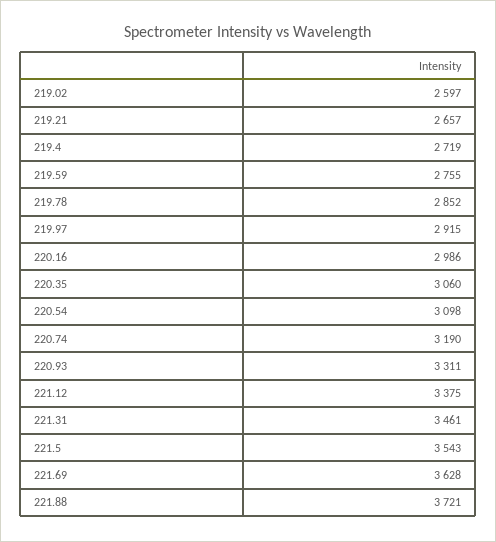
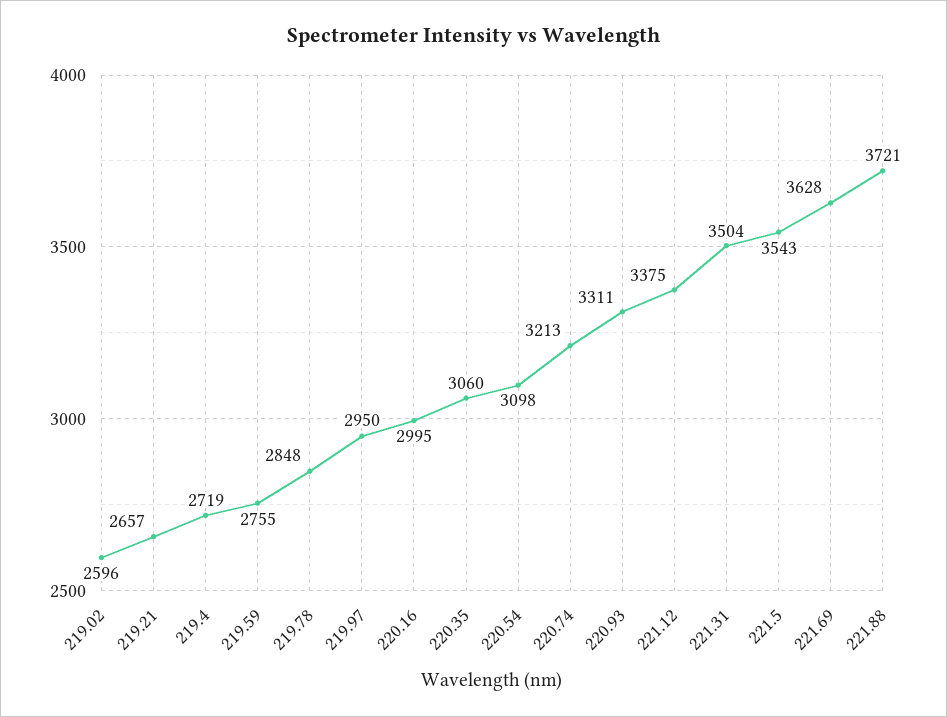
  {
-   "219.02": 2597,
+   "219.02": 2596,
    "219.21": 2657,
    "219.4": 2719,
    "219.59": 2755,
-   "219.78": 2852,
+   "219.78": 2848,
-   "219.97": 2915,
+   "219.97": 2950,
-   "220.16": 2986,
+   "220.16": 2995,
    "220.35": 3060,
    "220.54": 3098,
-   "220.74": 3190,
+   "220.74": 3213,
    "220.93": 3311,
    "221.12": 3375,
-   "221.31": 3461,
+   "221.31": 3504,
    "221.5": 3543,
    "221.69": 3628,
    "221.88": 3721
  }

